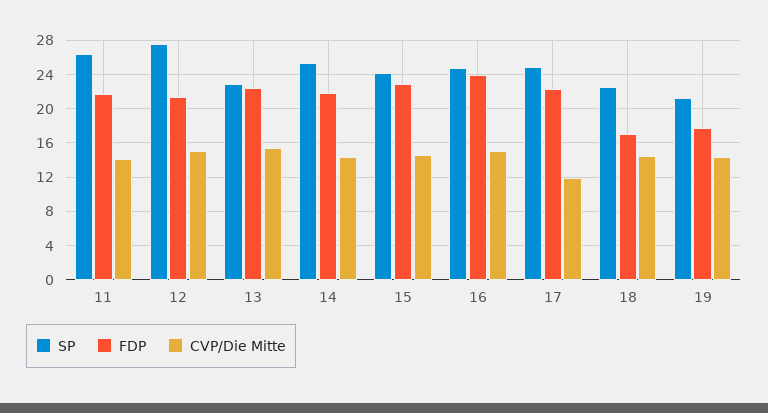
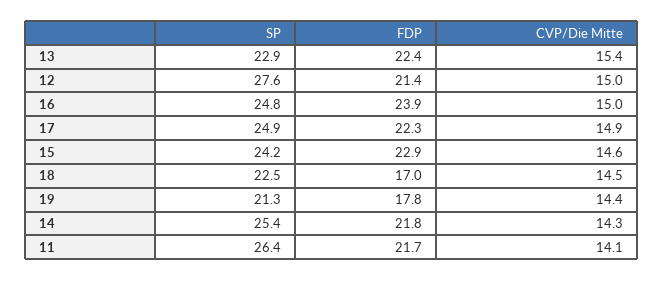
  {
    "SP": {
      "11": 26.4,
      "12": 27.6,
      "13": 22.9,
      "14": 25.4,
      "15": 24.2,
      "16": 24.8,
      "17": 24.9,
      "18": 22.5,
      "19": 21.3
    },
    "FDP": {
      "11": 21.7,
      "12": 21.4,
      "13": 22.4,
      "14": 21.8,
      "15": 22.9,
      "16": 23.9,
      "17": 22.3,
      "18": 17,
      "19": 17.8
    },
    "CVP/Die Mitte": {
      "11": 14.1,
      "12": 15,
      "13": 15.4,
      "14": 14.3,
      "15": 14.6,
      "16": 15,
-     "17": 12,
+     "17": 14.9,
      "18": 14.5,
      "19": 14.4
    }
  }

